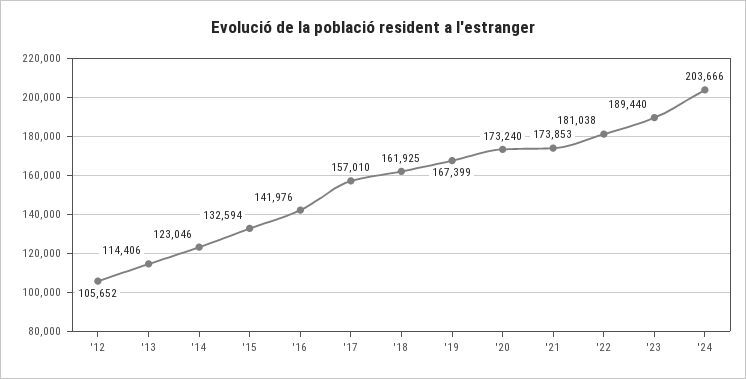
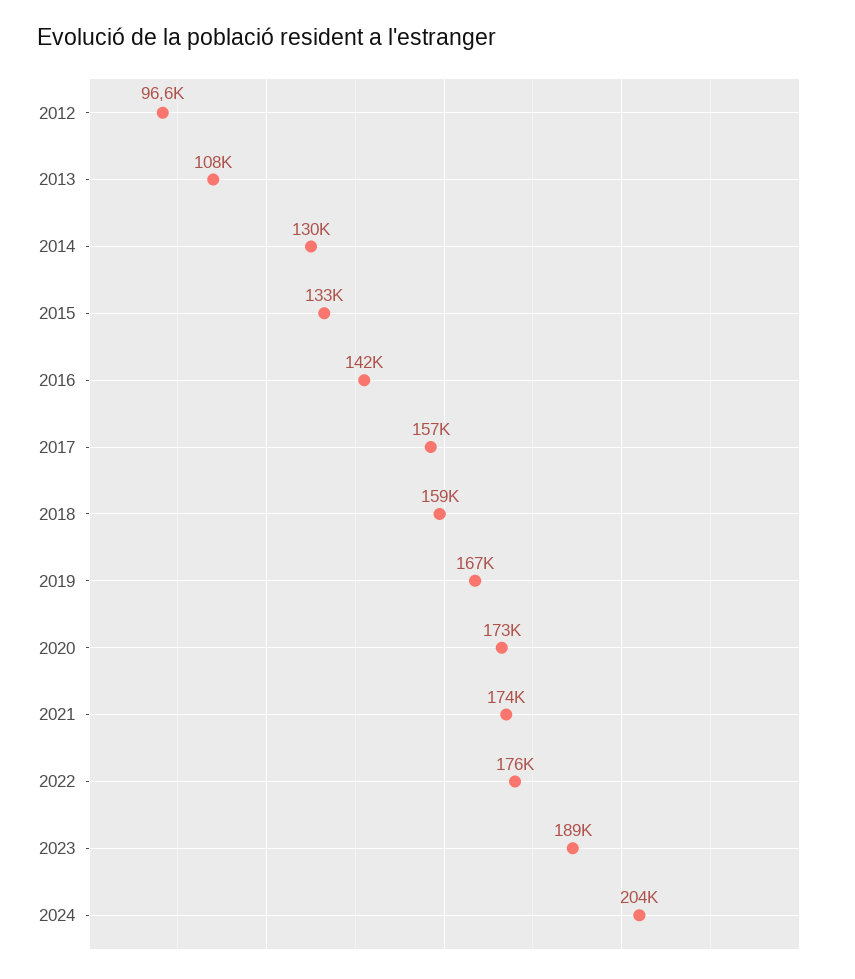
  {
-   "'12": 105652,
+   "'12": 96600,
-   "'13": 114406,
+   "'13": 108000,
-   "'14": 123046,
+   "'14": 130000,
    "'15": 132594,
    "'16": 141976,
    "'17": 157010,
-   "'18": 161925,
+   "'18": 159000,
    "'19": 167399,
    "'20": 173240,
    "'21": 173853,
-   "'22": 181038,
+   "'22": 176000,
    "'23": 189440,
    "'24": 203666
  }

